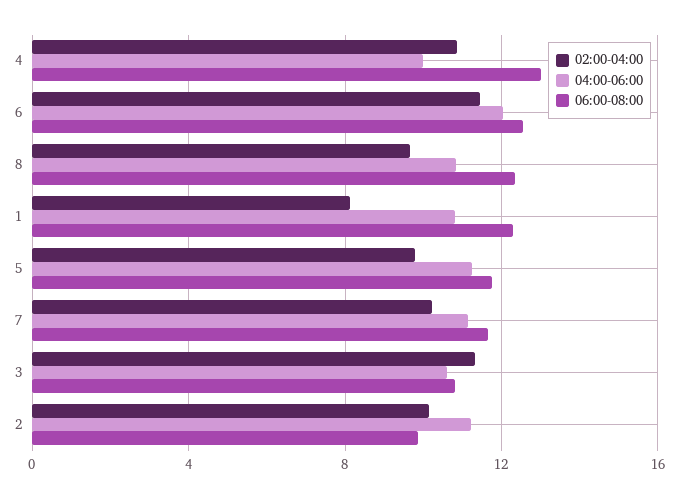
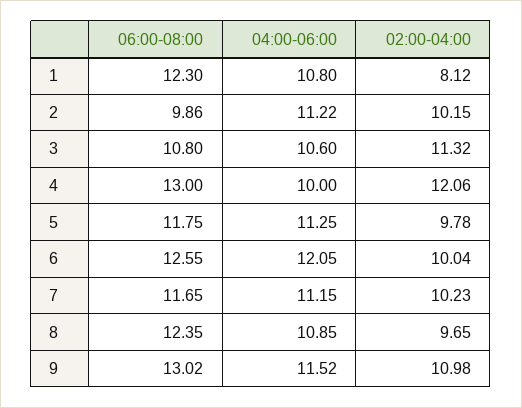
  {
    "02:00-04:00": {
-     "4": 11,
+     "4": 12.06,
-     "6": 11.5,
+     "6": 10.04,
      "8": 9.65,
      "1": 8.12,
      "5": 9.78,
      "7": 10.23,
      "3": 11.32,
-     "2": 10.15
+     "2": 10.15,
+     "9": 10.98
    },
    "04:00-06:00": {
      "4": 10,
      "6": 12.05,
      "8": 10.85,
      "1": 10.8,
      "5": 11.25,
      "7": 11.15,
      "3": 10.6,
-     "2": 11.22
+     "2": 11.22,
+     "9": 11.52
    },
    "06:00-08:00": {
      "4": 13,
      "6": 12.55,
      "8": 12.35,
      "1": 12.3,
      "5": 11.75,
      "7": 11.65,
      "3": 10.8,
-     "2": 9.86
+     "2": 9.86,
+     "9": 13.02
    }
  }

